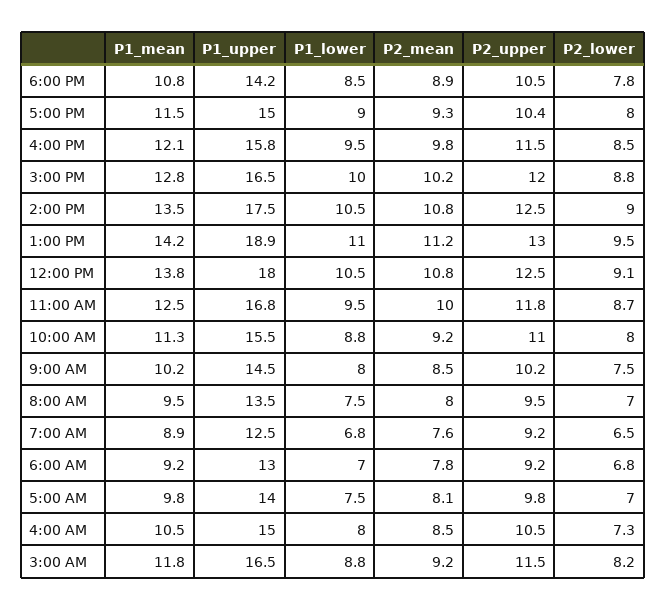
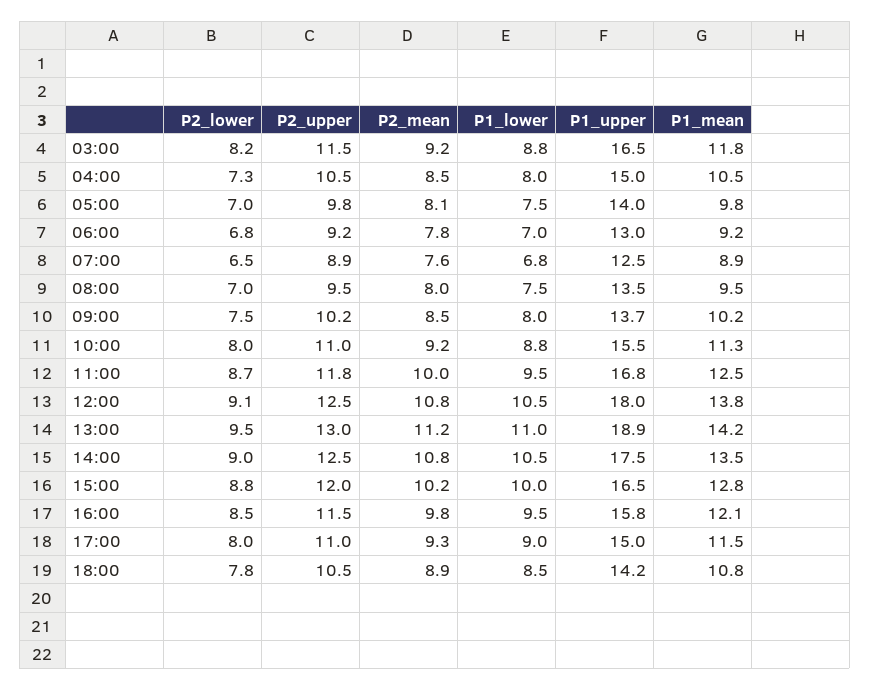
  {
    "P1_mean": {
      "6:00 PM": 10.8,
      "5:00 PM": 11.5,
      "4:00 PM": 12.1,
      "3:00 PM": 12.8,
      "2:00 PM": 13.5,
      "1:00 PM": 14.2,
      "12:00 PM": 13.8,
      "11:00 AM": 12.5,
      "10:00 AM": 11.3,
      "9:00 AM": 10.2,
      "8:00 AM": 9.5,
      "7:00 AM": 8.9,
      "6:00 AM": 9.2,
      "5:00 AM": 9.8,
      "4:00 AM": 10.5,
      "3:00 AM": 11.8
    },
    "P1_upper": {
      "6:00 PM": 14.2,
      "5:00 PM": 15,
      "4:00 PM": 15.8,
      "3:00 PM": 16.5,
      "2:00 PM": 17.5,
      "1:00 PM": 18.9,
      "12:00 PM": 18,
      "11:00 AM": 16.8,
      "10:00 AM": 15.5,
-     "9:00 AM": 14.5,
+     "9:00 AM": 13.7,
      "8:00 AM": 13.5,
      "7:00 AM": 12.5,
      "6:00 AM": 13,
      "5:00 AM": 14,
      "4:00 AM": 15,
      "3:00 AM": 16.5
    },
    "P1_lower": {
      "6:00 PM": 8.5,
      "5:00 PM": 9,
      "4:00 PM": 9.5,
      "3:00 PM": 10,
      "2:00 PM": 10.5,
      "1:00 PM": 11,
      "12:00 PM": 10.5,
      "11:00 AM": 9.5,
      "10:00 AM": 8.8,
      "9:00 AM": 8,
      "8:00 AM": 7.5,
      "7:00 AM": 6.8,
      "6:00 AM": 7,
      "5:00 AM": 7.5,
      "4:00 AM": 8,
      "3:00 AM": 8.8
    },
    "P2_mean": {
      "6:00 PM": 8.9,
      "5:00 PM": 9.3,
      "4:00 PM": 9.8,
      "3:00 PM": 10.2,
      "2:00 PM": 10.8,
      "1:00 PM": 11.2,
      "12:00 PM": 10.8,
      "11:00 AM": 10,
      "10:00 AM": 9.2,
      "9:00 AM": 8.5,
      "8:00 AM": 8,
      "7:00 AM": 7.6,
      "6:00 AM": 7.8,
      "5:00 AM": 8.1,
      "4:00 AM": 8.5,
      "3:00 AM": 9.2
    },
    "P2_upper": {
      "6:00 PM": 10.5,
-     "5:00 PM": 10.4,
+     "5:00 PM": 11,
      "4:00 PM": 11.5,
      "3:00 PM": 12,
      "2:00 PM": 12.5,
      "1:00 PM": 13,
      "12:00 PM": 12.5,
      "11:00 AM": 11.8,
      "10:00 AM": 11,
      "9:00 AM": 10.2,
      "8:00 AM": 9.5,
-     "7:00 AM": 9.2,
+     "7:00 AM": 8.9,
      "6:00 AM": 9.2,
      "5:00 AM": 9.8,
      "4:00 AM": 10.5,
      "3:00 AM": 11.5
    },
    "P2_lower": {
      "6:00 PM": 7.8,
      "5:00 PM": 8,
      "4:00 PM": 8.5,
      "3:00 PM": 8.8,
      "2:00 PM": 9,
      "1:00 PM": 9.5,
      "12:00 PM": 9.1,
      "11:00 AM": 8.7,
      "10:00 AM": 8,
      "9:00 AM": 7.5,
      "8:00 AM": 7,
      "7:00 AM": 6.5,
      "6:00 AM": 6.8,
      "5:00 AM": 7,
      "4:00 AM": 7.3,
      "3:00 AM": 8.2
    }
  }

